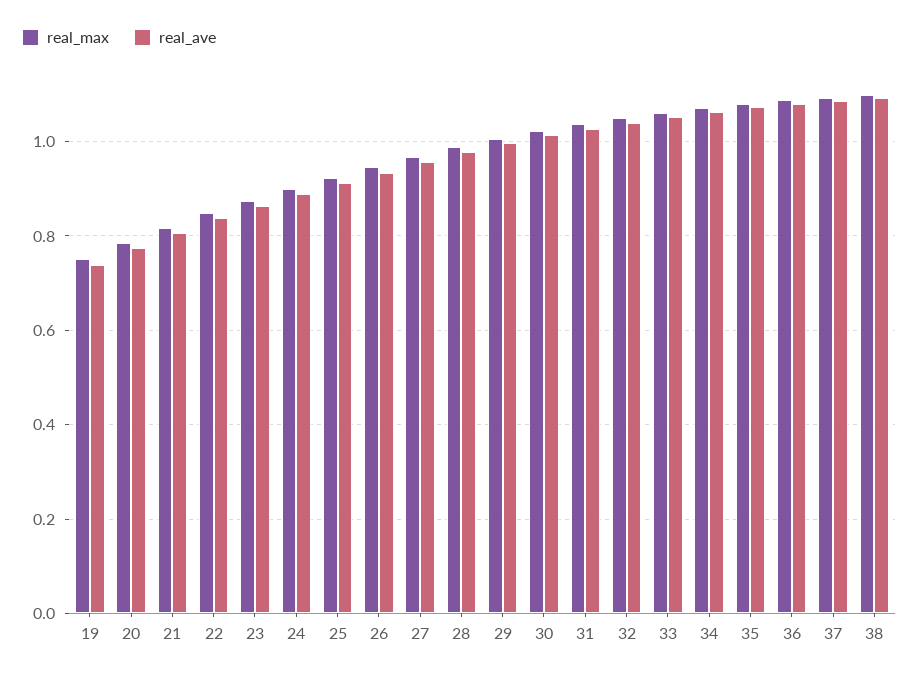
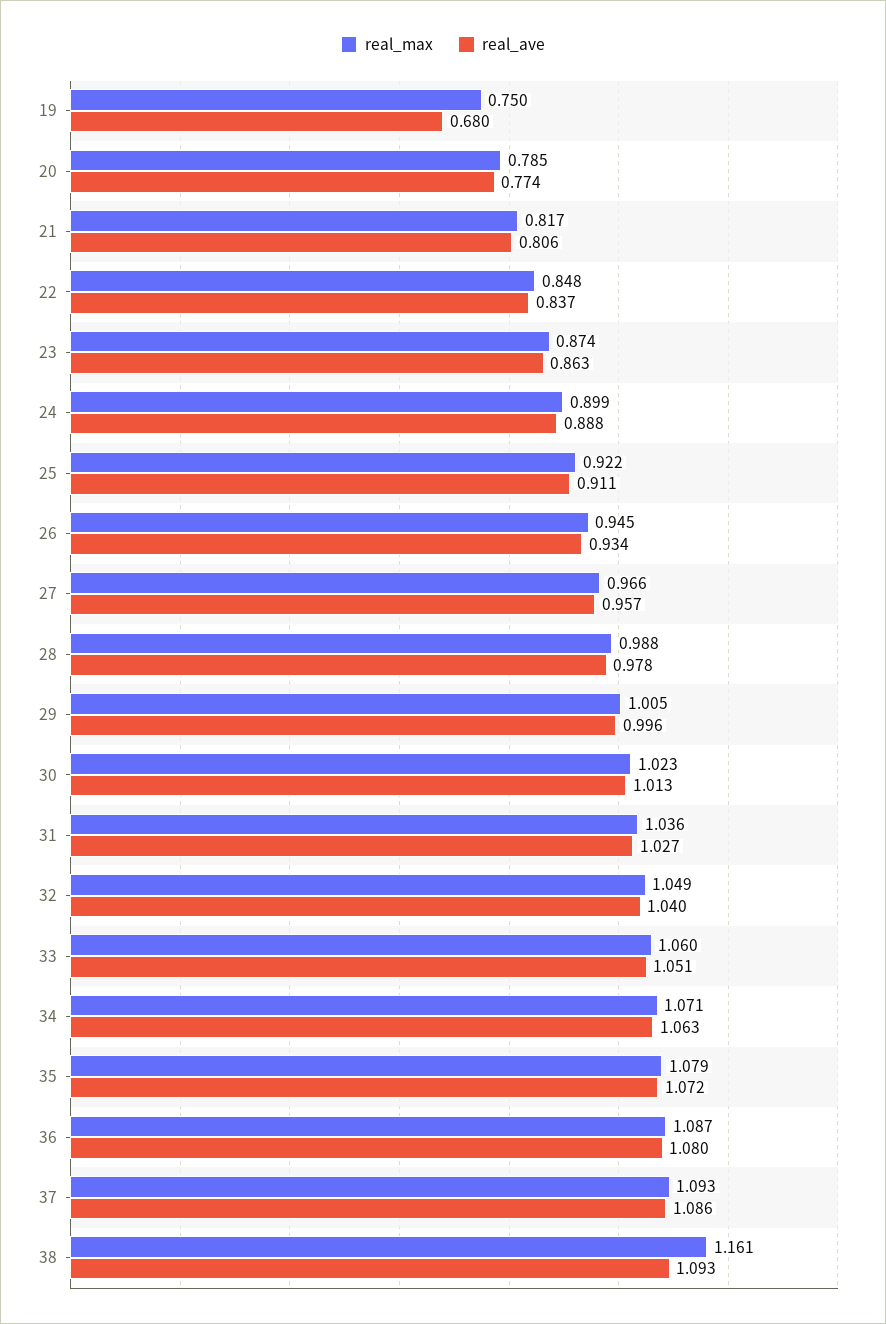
  {
    "real_max": {
      "19": 0.75,
      "20": 0.785,
      "21": 0.817,
      "22": 0.848,
      "23": 0.874,
      "24": 0.899,
      "25": 0.922,
      "26": 0.945,
      "27": 0.966,
      "28": 0.988,
      "29": 1.005,
      "30": 1.023,
      "31": 1.036,
      "32": 1.049,
      "33": 1.06,
      "34": 1.071,
      "35": 1.079,
      "36": 1.087,
      "37": 1.093,
-     "38": 1.1
+     "38": 1.161
    },
    "real_ave": {
-     "19": 0.74,
+     "19": 0.68,
      "20": 0.774,
      "21": 0.806,
      "22": 0.837,
      "23": 0.863,
      "24": 0.888,
      "25": 0.911,
      "26": 0.934,
      "27": 0.957,
      "28": 0.978,
      "29": 0.996,
      "30": 1.013,
      "31": 1.027,
      "32": 1.04,
      "33": 1.051,
      "34": 1.063,
      "35": 1.072,
      "36": 1.08,
      "37": 1.086,
      "38": 1.093
    }
  }

